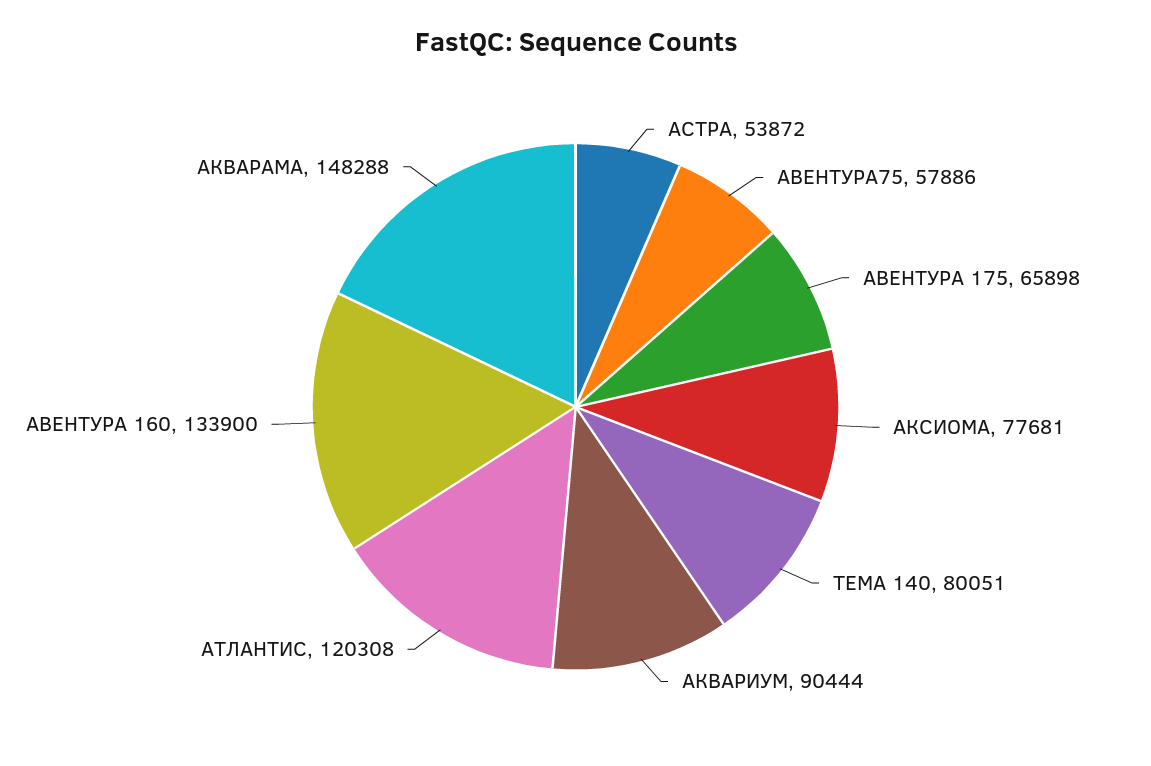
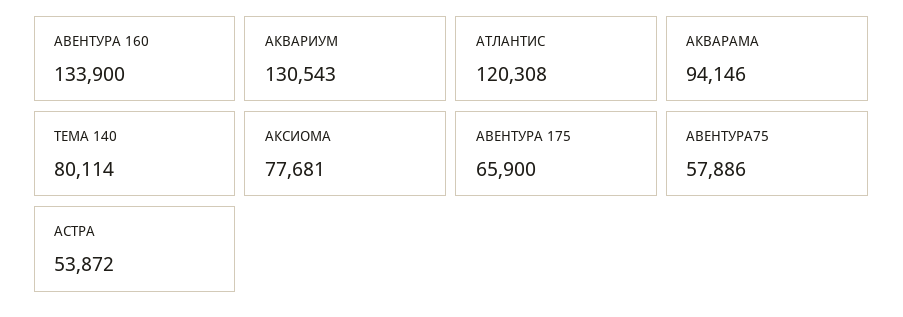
  {
    "АСТРА": 53872,
    "АВЕНТУРА75": 57886,
-   "АВЕНТУРА 175": 65898,
+   "АВЕНТУРА 175": 65900,
    "АКСИОМА": 77681,
-   "ТЕМА 140": 80051,
+   "ТЕМА 140": 80114,
-   "АКВАРИУМ": 90444,
+   "АКВАРИУМ": 130543,
    "АТЛАНТИС": 120308,
    "АВЕНТУРА 160": 133900,
-   "АКВАРАМА": 148288
+   "АКВАРАМА": 94146
  }

